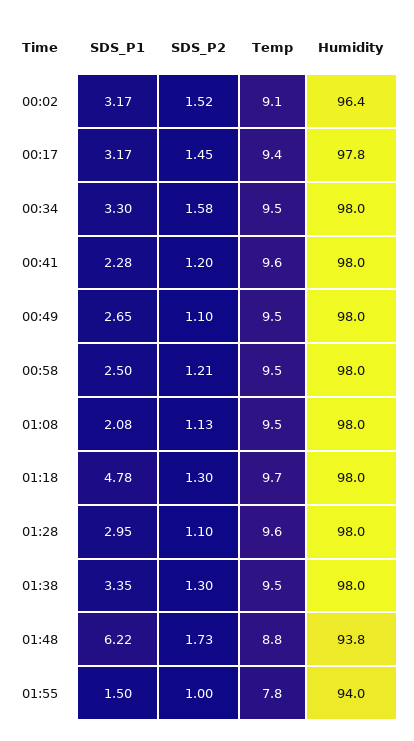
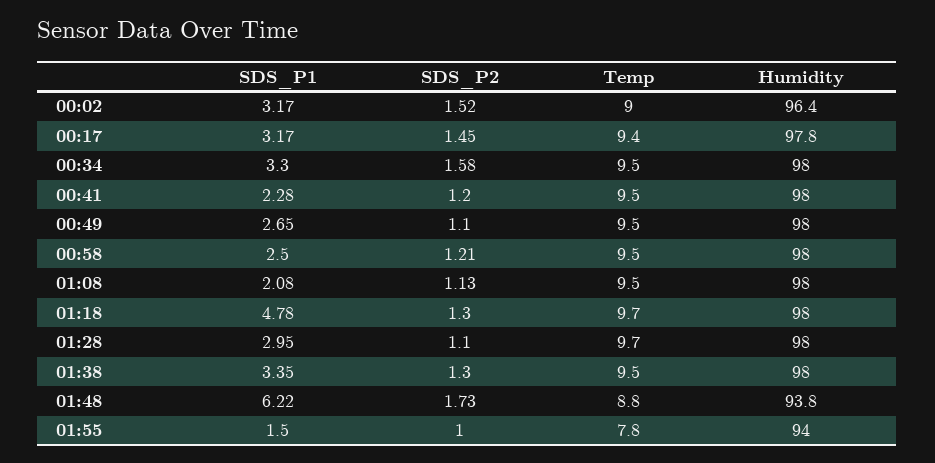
  {
    "SDS_P1": {
      "00:02": 3.17,
      "00:17": 3.17,
      "00:34": 3.3,
      "00:41": 2.28,
      "00:49": 2.65,
      "00:58": 2.5,
      "01:08": 2.08,
      "01:18": 4.78,
      "01:28": 2.95,
      "01:38": 3.35,
      "01:48": 6.22,
      "01:55": 1.5
    },
    "SDS_P2": {
      "00:02": 1.52,
      "00:17": 1.45,
      "00:34": 1.58,
      "00:41": 1.2,
      "00:49": 1.1,
      "00:58": 1.21,
      "01:08": 1.13,
      "01:18": 1.3,
      "01:28": 1.1,
      "01:38": 1.3,
      "01:48": 1.73,
      "01:55": 1
    },
    "Temp": {
-     "00:02": 9.1,
+     "00:02": 9,
      "00:17": 9.4,
      "00:34": 9.5,
-     "00:41": 9.6,
+     "00:41": 9.5,
      "00:49": 9.5,
      "00:58": 9.5,
      "01:08": 9.5,
      "01:18": 9.7,
-     "01:28": 9.6,
+     "01:28": 9.7,
      "01:38": 9.5,
      "01:48": 8.8,
      "01:55": 7.8
    },
    "Humidity": {
      "00:02": 96.4,
      "00:17": 97.8,
      "00:34": 98,
      "00:41": 98,
      "00:49": 98,
      "00:58": 98,
      "01:08": 98,
      "01:18": 98,
      "01:28": 98,
      "01:38": 98,
      "01:48": 93.8,
      "01:55": 94
    }
  }

